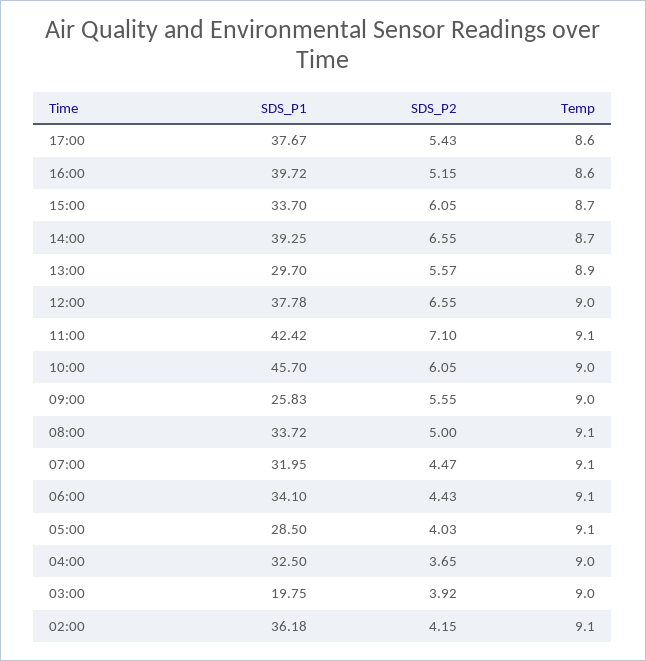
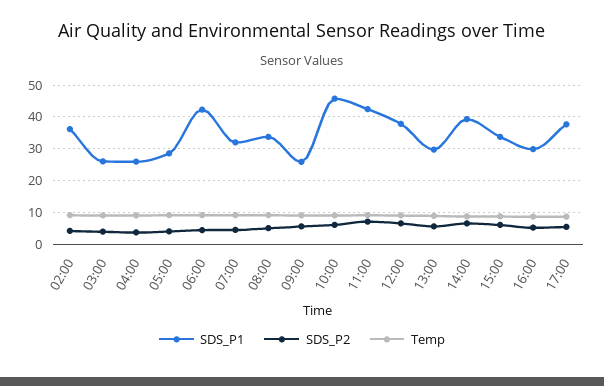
  {
    "SDS_P1": {
      "17:00": 37.67,
-     "16:00": 39.72,
+     "16:00": 30,
      "15:00": 33.7,
      "14:00": 39.25,
      "13:00": 29.7,
      "12:00": 37.78,
      "11:00": 42.42,
      "10:00": 45.7,
      "09:00": 25.83,
      "08:00": 33.72,
      "07:00": 31.95,
-     "06:00": 34.1,
+     "06:00": 42,
      "05:00": 28.5,
-     "04:00": 32.5,
+     "04:00": 26,
-     "03:00": 19.75,
+     "03:00": 26,
      "02:00": 36.18
    },
    "SDS_P2": {
      "17:00": 5.43,
      "16:00": 5.15,
      "15:00": 6.05,
      "14:00": 6.55,
      "13:00": 5.57,
      "12:00": 6.55,
      "11:00": 7.1,
      "10:00": 6.05,
      "09:00": 5.55,
      "08:00": 5,
      "07:00": 4.47,
      "06:00": 4.43,
      "05:00": 4.03,
      "04:00": 3.65,
      "03:00": 3.92,
      "02:00": 4.15
    },
    "Temp": {
      "17:00": 8.6,
      "16:00": 8.6,
      "15:00": 8.7,
      "14:00": 8.7,
      "13:00": 8.9,
      "12:00": 9,
      "11:00": 9.1,
      "10:00": 9,
      "09:00": 9,
      "08:00": 9.1,
      "07:00": 9.1,
      "06:00": 9.1,
      "05:00": 9.1,
      "04:00": 9,
      "03:00": 9,
      "02:00": 9.1
    }
  }

